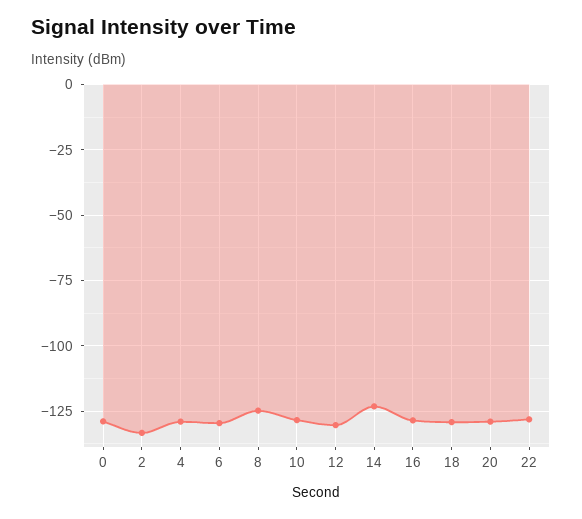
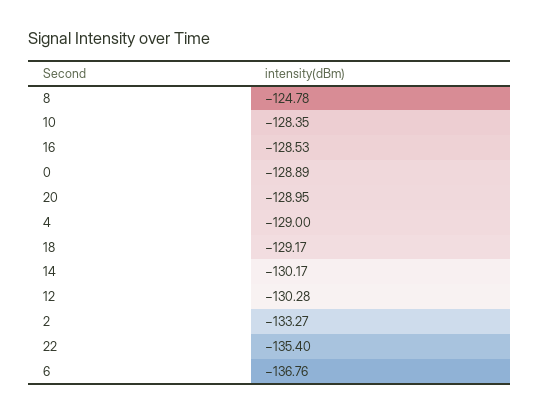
  {
    "0": -128.89,
    "2": -133.27,
    "4": -129,
-   "6": -130,
+   "6": -136.76,
    "8": -124.78,
    "10": -128.35,
    "12": -130.28,
-   "14": -122.5,
+   "14": -130.17,
    "16": -128.53,
    "18": -129.17,
    "20": -128.95,
-   "22": -127.5
+   "22": -135.4
  }

